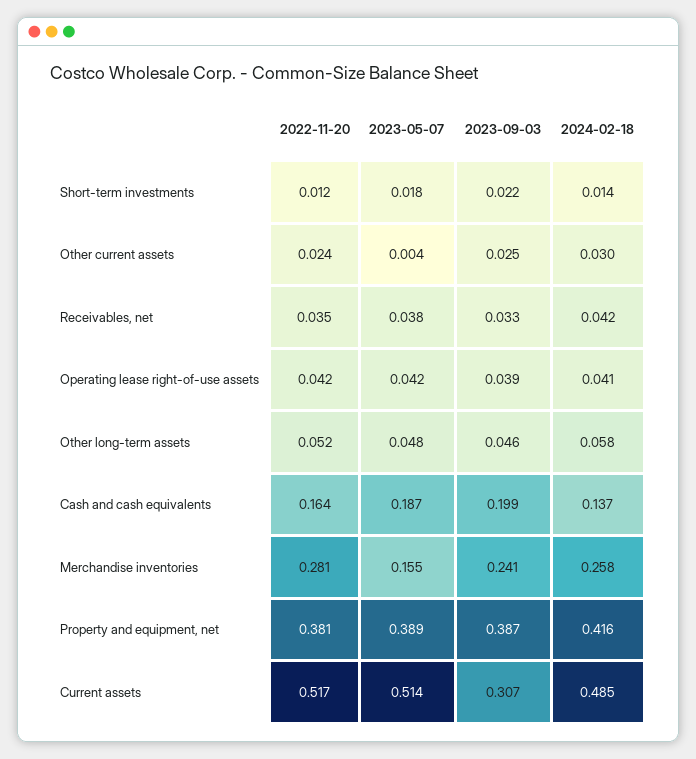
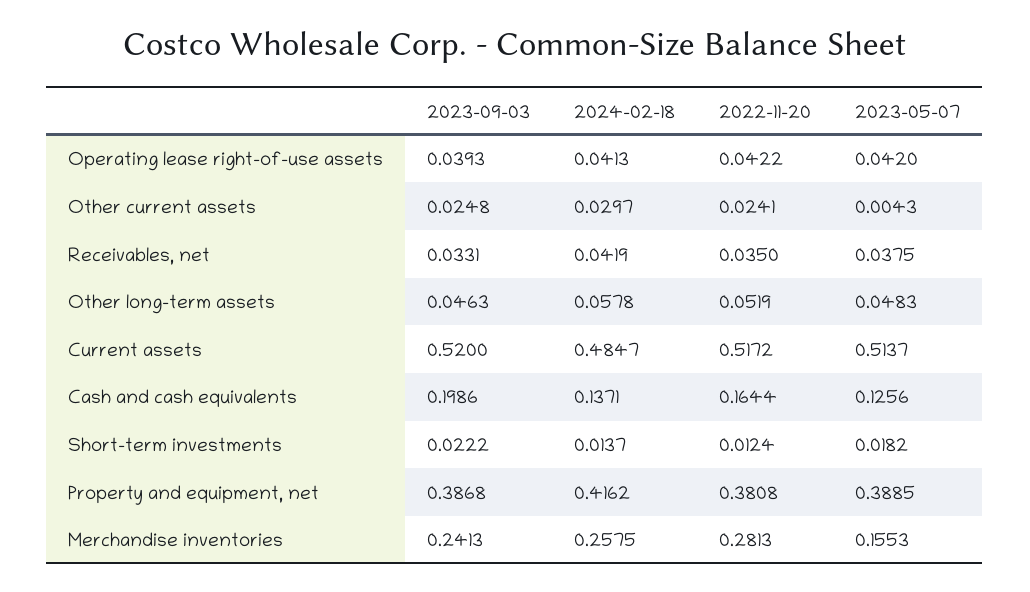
  {
    "2022-11-20": {
      "Short-term investments": 0.0124,
      "Other current assets": 0.0241,
      "Receivables, net": 0.035,
      "Operating lease right-of-use assets": 0.0422,
      "Other long-term assets": 0.0519,
      "Cash and cash equivalents": 0.1644,
      "Merchandise inventories": 0.2813,
      "Property and equipment, net": 0.3808,
      "Current assets": 0.5172
    },
    "2023-05-07": {
      "Short-term investments": 0.0182,
      "Other current assets": 0.0043,
      "Receivables, net": 0.0375,
      "Operating lease right-of-use assets": 0.042,
      "Other long-term assets": 0.0483,
-     "Cash and cash equivalents": 0.187,
+     "Cash and cash equivalents": 0.1256,
      "Merchandise inventories": 0.1553,
      "Property and equipment, net": 0.3885,
      "Current assets": 0.5137
    },
    "2023-09-03": {
      "Short-term investments": 0.0222,
      "Other current assets": 0.0248,
      "Receivables, net": 0.0331,
      "Operating lease right-of-use assets": 0.0393,
      "Other long-term assets": 0.0463,
      "Cash and cash equivalents": 0.1986,
      "Merchandise inventories": 0.2413,
      "Property and equipment, net": 0.3868,
-     "Current assets": 0.307
+     "Current assets": 0.52
    },
    "2024-02-18": {
      "Short-term investments": 0.0137,
      "Other current assets": 0.0297,
      "Receivables, net": 0.0419,
      "Operating lease right-of-use assets": 0.0413,
      "Other long-term assets": 0.0578,
      "Cash and cash equivalents": 0.1371,
      "Merchandise inventories": 0.2575,
      "Property and equipment, net": 0.4162,
      "Current assets": 0.4847
    }
  }

